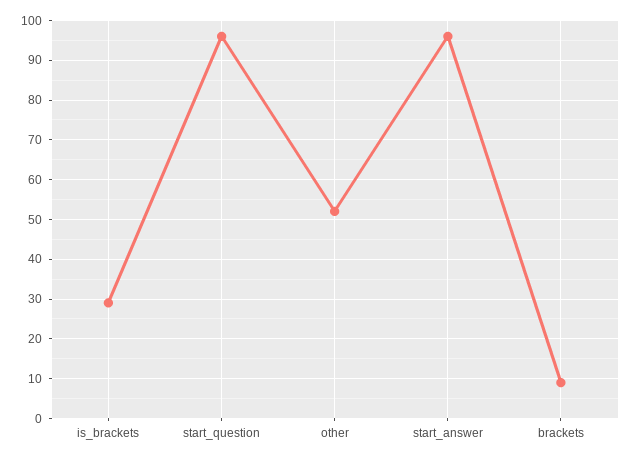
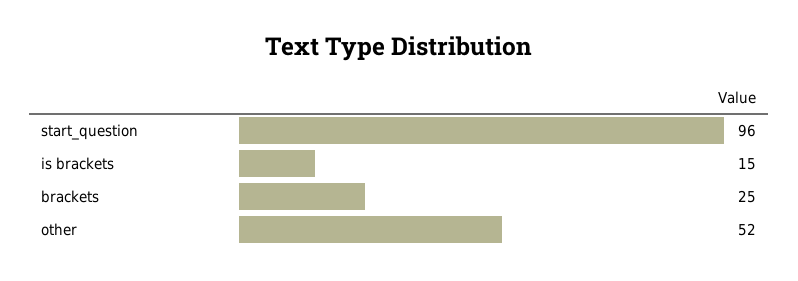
  {
-   "is_brackets": 30,
+   "is_brackets": 15,
    "start_question": 96,
    "other": 52,
-   "start_answer": 95,
-   "brackets": 10
+   "brackets": 25
  }

